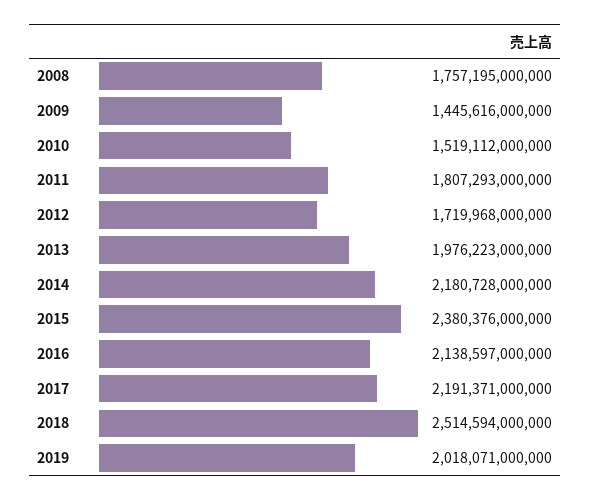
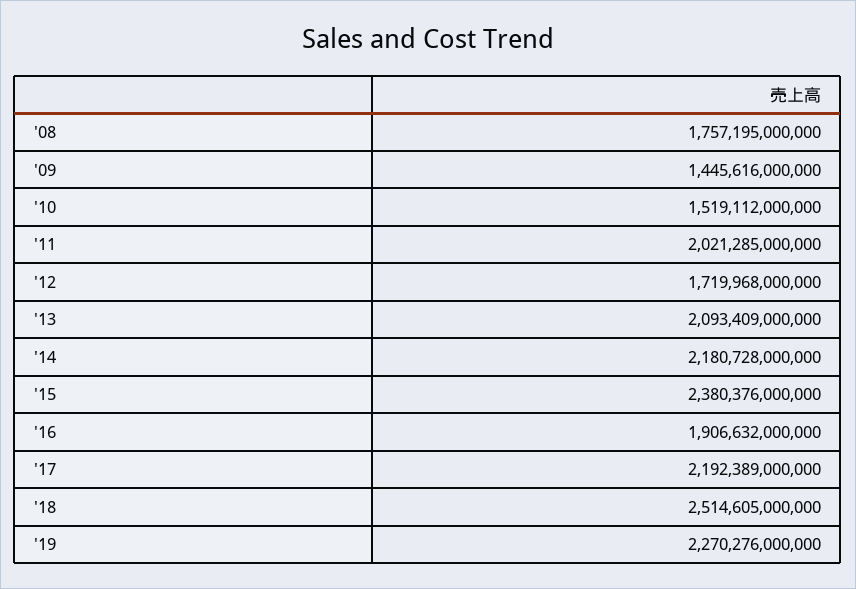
  {
    "2008": 1757195000000,
    "2009": 1445616000000,
    "2010": 1519112000000,
-   "2011": 1807293000000,
+   "2011": 2021285000000,
    "2012": 1719968000000,
-   "2013": 1976223000000,
+   "2013": 2093409000000,
    "2014": 2180728000000,
    "2015": 2380376000000,
-   "2016": 2138597000000,
+   "2016": 1906632000000,
-   "2017": 2191371000000,
+   "2017": 2192389000000,
-   "2018": 2514594000000,
+   "2018": 2514605000000,
-   "2019": 2018071000000
+   "2019": 2270276000000
  }

